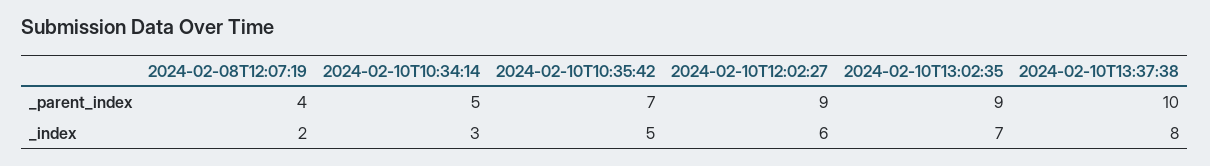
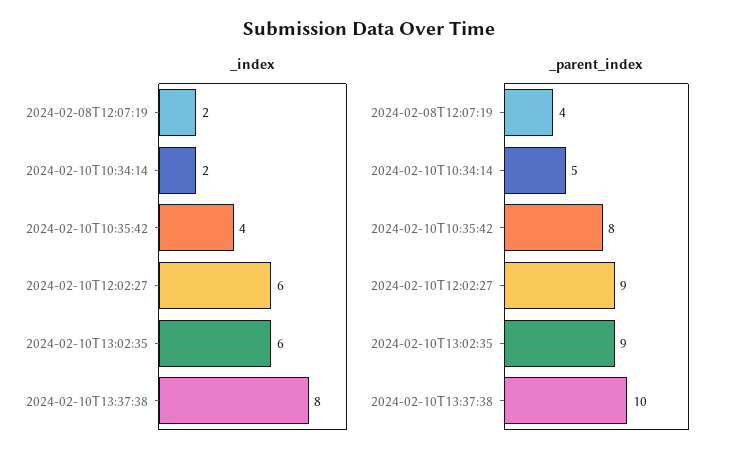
  {
    "_parent_index": {
      "2024-02-08T12:07:19": 4,
      "2024-02-10T10:34:14": 5,
-     "2024-02-10T10:35:42": 7,
+     "2024-02-10T10:35:42": 8,
      "2024-02-10T12:02:27": 9,
      "2024-02-10T13:02:35": 9,
      "2024-02-10T13:37:38": 10
    },
    "_index": {
      "2024-02-08T12:07:19": 2,
-     "2024-02-10T10:34:14": 3,
+     "2024-02-10T10:34:14": 2,
-     "2024-02-10T10:35:42": 5,
+     "2024-02-10T10:35:42": 4,
      "2024-02-10T12:02:27": 6,
-     "2024-02-10T13:02:35": 7,
+     "2024-02-10T13:02:35": 6,
      "2024-02-10T13:37:38": 8
    }
  }

